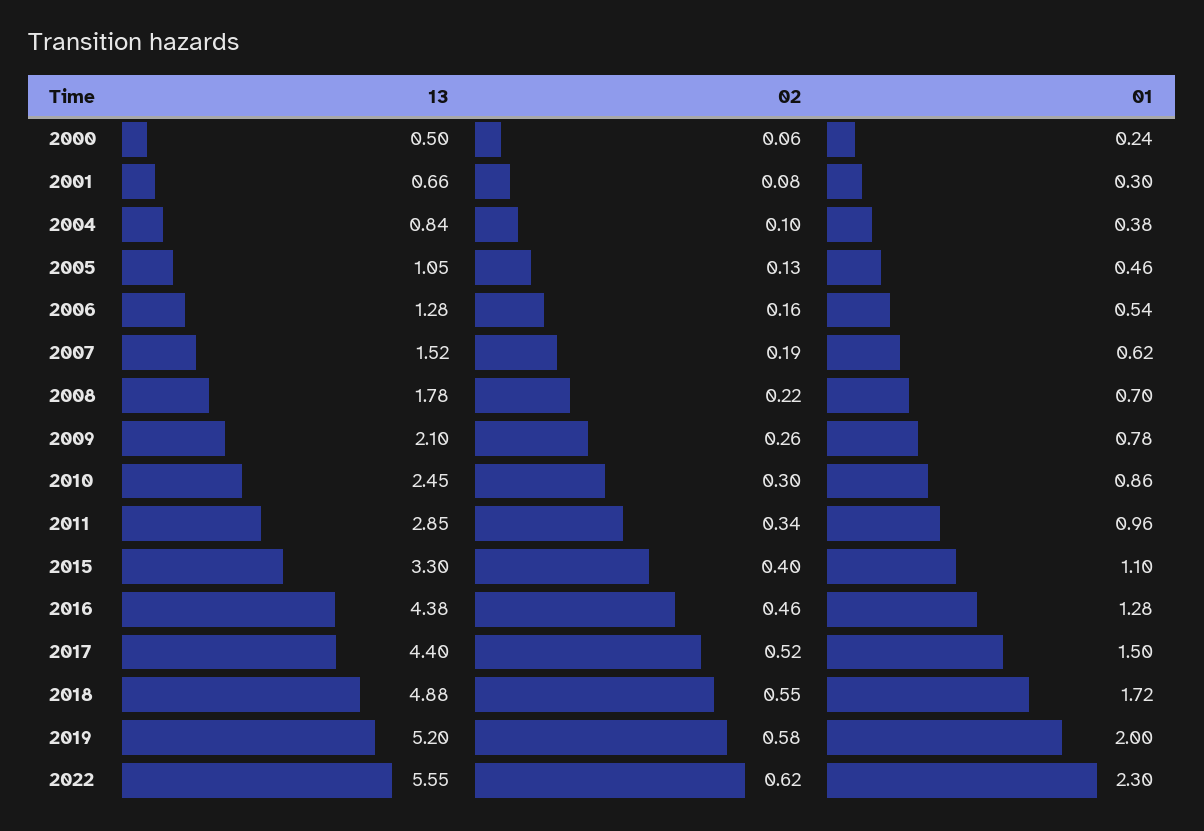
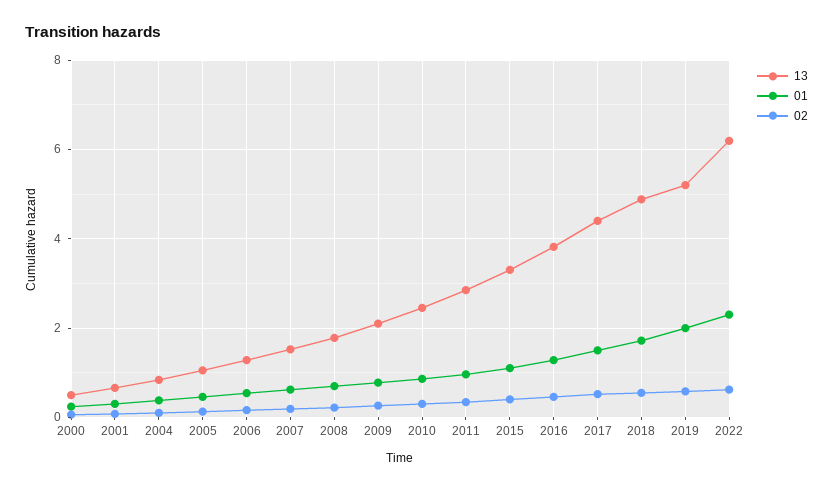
  {
    "13": {
      "2000": 0.5,
      "2001": 0.66,
      "2004": 0.84,
      "2005": 1.05,
      "2006": 1.28,
      "2007": 1.52,
      "2008": 1.78,
      "2009": 2.1,
      "2010": 2.45,
      "2011": 2.85,
      "2015": 3.3,
-     "2016": 4.38,
+     "2016": 3.8,
      "2017": 4.4,
      "2018": 4.88,
      "2019": 5.2,
-     "2022": 5.55
+     "2022": 6.2
    },
    "02": {
      "2000": 0.06,
      "2001": 0.08,
      "2004": 0.1,
      "2005": 0.13,
      "2006": 0.16,
      "2007": 0.19,
      "2008": 0.22,
      "2009": 0.26,
      "2010": 0.3,
      "2011": 0.34,
      "2015": 0.4,
      "2016": 0.46,
      "2017": 0.52,
      "2018": 0.55,
      "2019": 0.58,
      "2022": 0.62
    },
    "01": {
      "2000": 0.24,
      "2001": 0.3,
      "2004": 0.38,
      "2005": 0.46,
      "2006": 0.54,
      "2007": 0.62,
      "2008": 0.7,
      "2009": 0.78,
      "2010": 0.86,
      "2011": 0.96,
      "2015": 1.1,
      "2016": 1.28,
      "2017": 1.5,
      "2018": 1.72,
      "2019": 2,
      "2022": 2.3
    }
  }

